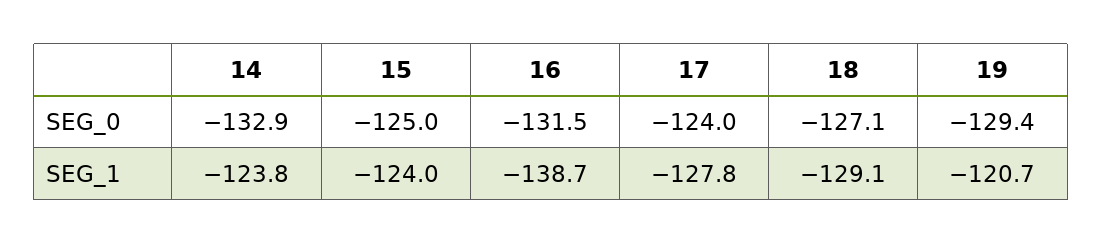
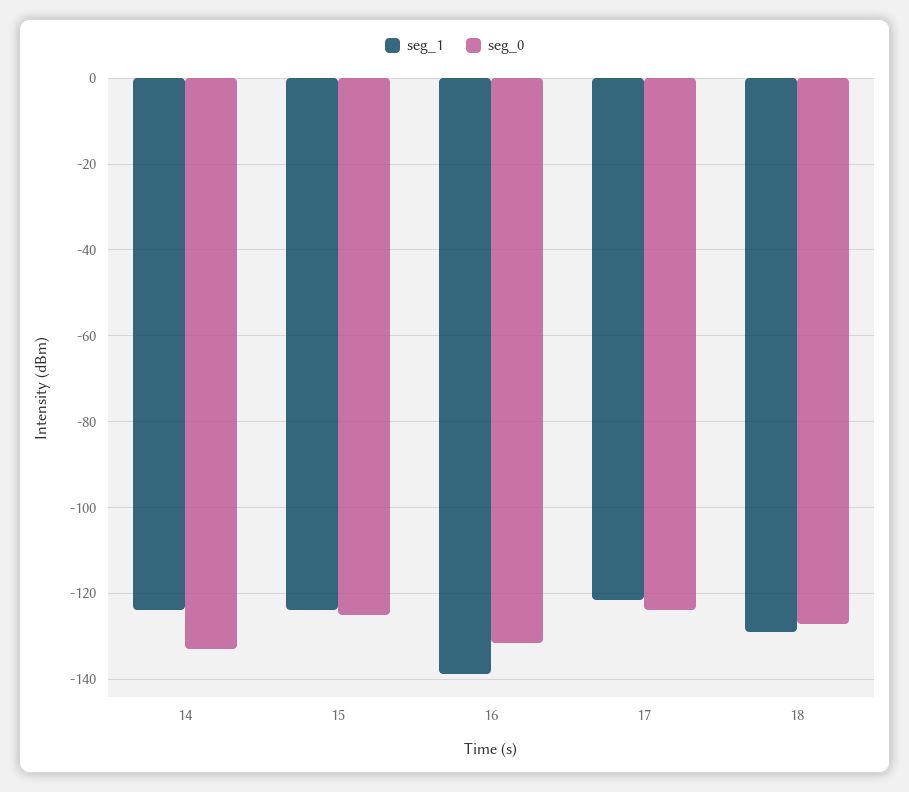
  {
    "SEG_0": {
      "14": -132.9,
      "15": -125,
      "16": -131.5,
      "17": -124,
-     "18": -127.1,
+     "18": -127.1
-     "19": -129.4
    },
    "SEG_1": {
      "14": -123.8,
      "15": -124,
      "16": -138.7,
-     "17": -127.8,
+     "17": -122,
-     "18": -129.1,
+     "18": -129.1
-     "19": -120.7
    }
  }

